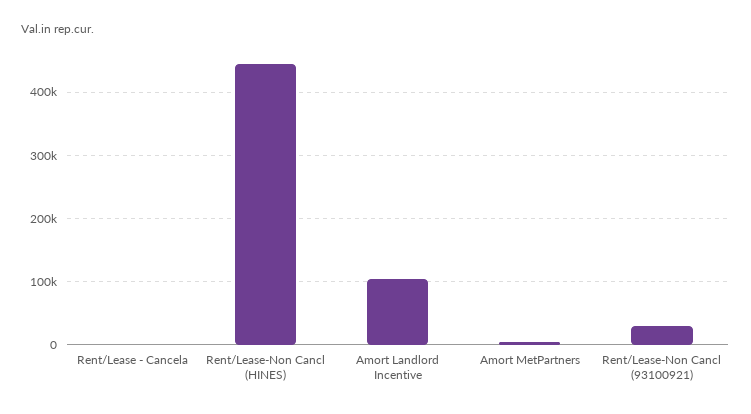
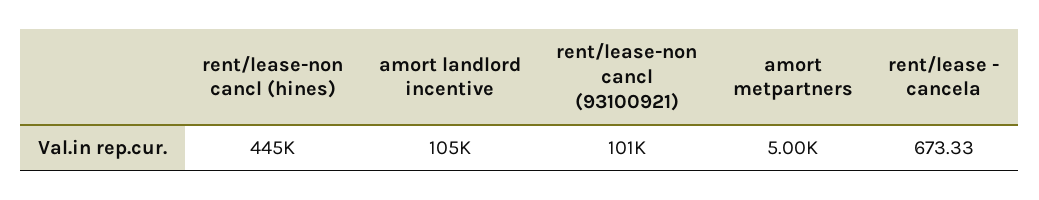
  {
    "Rent/Lease - Cancela": 673.33,
    "Rent/Lease-Non Cancl (HINES)": 445000,
    "Amort Landlord Incentive": 105000,
    "Amort MetPartners": 5000,
-   "Rent/Lease-Non Cancl (93100921)": 30000
+   "Rent/Lease-Non Cancl (93100921)": 101000
  }

